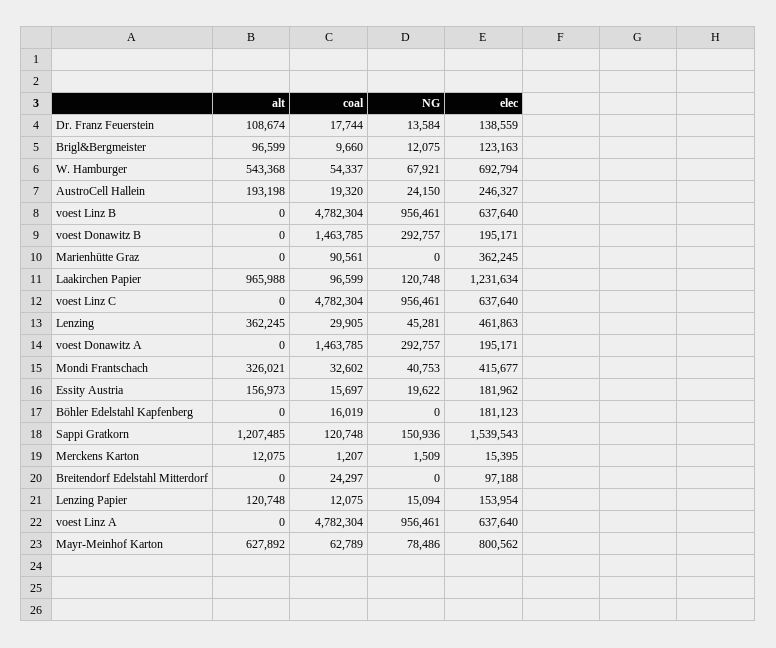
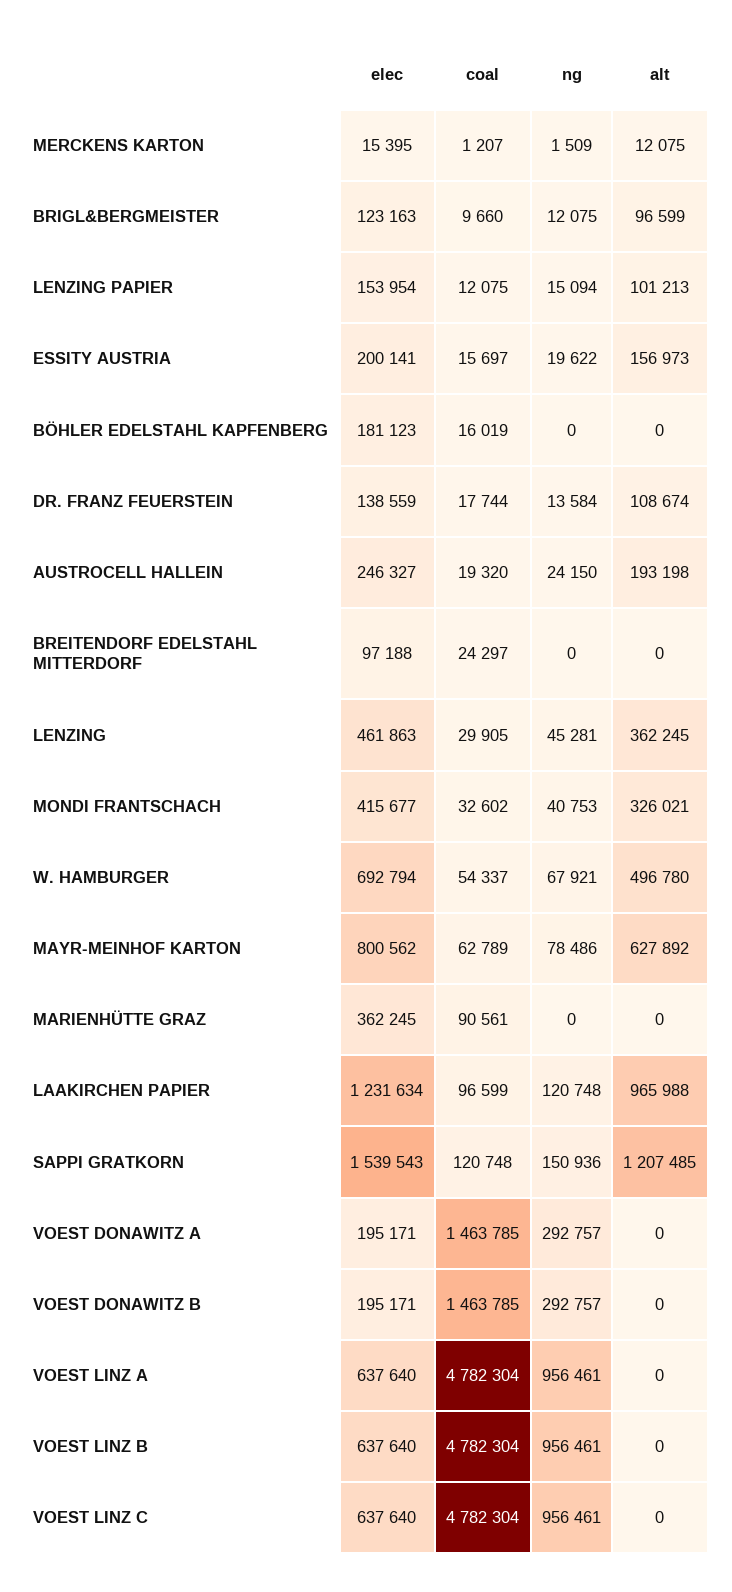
  {
    "alt": {
      "Dr. Franz Feuerstein": 108674,
      "Brigl&Bergmeister": 96599,
-     "W. Hamburger": 543368,
+     "W. Hamburger": 496780,
      "AustroCell Hallein": 193198,
      "voest Linz B": 0,
      "voest Donawitz B": 0,
      "Marienhütte Graz": 0,
      "Laakirchen Papier": 965988,
      "voest Linz C": 0,
      "Lenzing": 362245,
      "voest Donawitz A": 0,
      "Mondi Frantschach": 326021,
      "Essity Austria": 156973,
      "Böhler Edelstahl Kapfenberg": 0,
      "Sappi Gratkorn": 1207485,
      "Merckens Karton": 12075,
      "Breitendorf Edelstahl Mitterdorf": 0,
-     "Lenzing Papier": 120748,
+     "Lenzing Papier": 101213,
      "voest Linz A": 0,
      "Mayr-Meinhof Karton": 627892
    },
    "coal": {
      "Dr. Franz Feuerstein": 17744,
      "Brigl&Bergmeister": 9660,
      "W. Hamburger": 54337,
      "AustroCell Hallein": 19320,
      "voest Linz B": 4782304,
      "voest Donawitz B": 1463785,
      "Marienhütte Graz": 90561,
      "Laakirchen Papier": 96599,
      "voest Linz C": 4782304,
      "Lenzing": 29905,
      "voest Donawitz A": 1463785,
      "Mondi Frantschach": 32602,
      "Essity Austria": 15697,
      "Böhler Edelstahl Kapfenberg": 16019,
      "Sappi Gratkorn": 120748,
      "Merckens Karton": 1207,
      "Breitendorf Edelstahl Mitterdorf": 24297,
      "Lenzing Papier": 12075,
      "voest Linz A": 4782304,
      "Mayr-Meinhof Karton": 62789
    },
    "NG": {
      "Dr. Franz Feuerstein": 13584,
      "Brigl&Bergmeister": 12075,
      "W. Hamburger": 67921,
      "AustroCell Hallein": 24150,
      "voest Linz B": 956461,
      "voest Donawitz B": 292757,
      "Marienhütte Graz": 0,
      "Laakirchen Papier": 120748,
      "voest Linz C": 956461,
      "Lenzing": 45281,
      "voest Donawitz A": 292757,
      "Mondi Frantschach": 40753,
      "Essity Austria": 19622,
      "Böhler Edelstahl Kapfenberg": 0,
      "Sappi Gratkorn": 150936,
      "Merckens Karton": 1509,
      "Breitendorf Edelstahl Mitterdorf": 0,
      "Lenzing Papier": 15094,
      "voest Linz A": 956461,
      "Mayr-Meinhof Karton": 78486
    },
    "elec": {
      "Dr. Franz Feuerstein": 138559,
      "Brigl&Bergmeister": 123163,
      "W. Hamburger": 692794,
      "AustroCell Hallein": 246327,
      "voest Linz B": 637640,
      "voest Donawitz B": 195171,
      "Marienhütte Graz": 362245,
      "Laakirchen Papier": 1231634,
      "voest Linz C": 637640,
      "Lenzing": 461863,
      "voest Donawitz A": 195171,
      "Mondi Frantschach": 415677,
-     "Essity Austria": 181962,
+     "Essity Austria": 200141,
      "Böhler Edelstahl Kapfenberg": 181123,
      "Sappi Gratkorn": 1539543,
      "Merckens Karton": 15395,
      "Breitendorf Edelstahl Mitterdorf": 97188,
      "Lenzing Papier": 153954,
      "voest Linz A": 637640,
      "Mayr-Meinhof Karton": 800562
    }
  }

